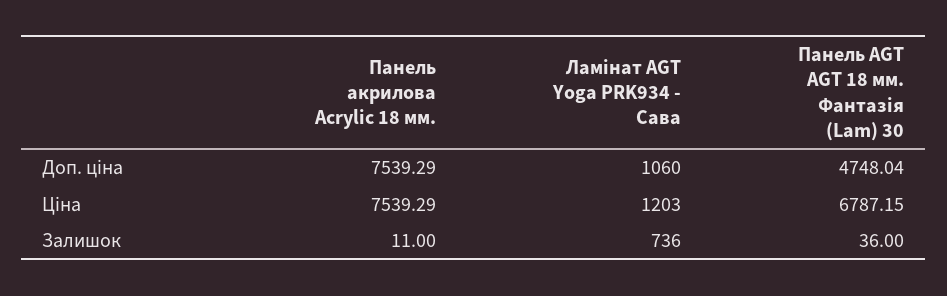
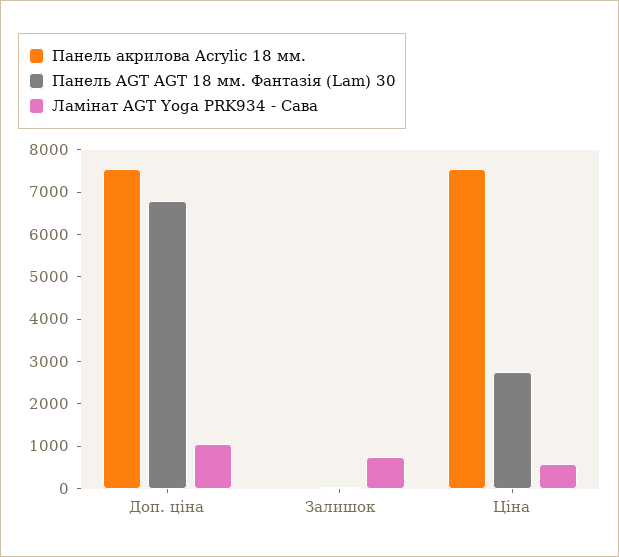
  {
    "Панель акрилова Acrylic 18 мм.": {
      "Доп. ціна": 7539.29,
      "Ціна": 7539.29,
      "Залишок": 11
    },
    "Ламінат AGT Yoga PRK934 - Сава": {
      "Доп. ціна": 1060,
-     "Ціна": 1203,
+     "Ціна": 600,
      "Залишок": 736
    },
    "Панель AGT AGT 18 мм. Фантазія (Lam) 30": {
-     "Доп. ціна": 4748.04,
+     "Доп. ціна": 6800,
-     "Ціна": 6787.15,
+     "Ціна": 2800,
      "Залишок": 36
    }
  }

